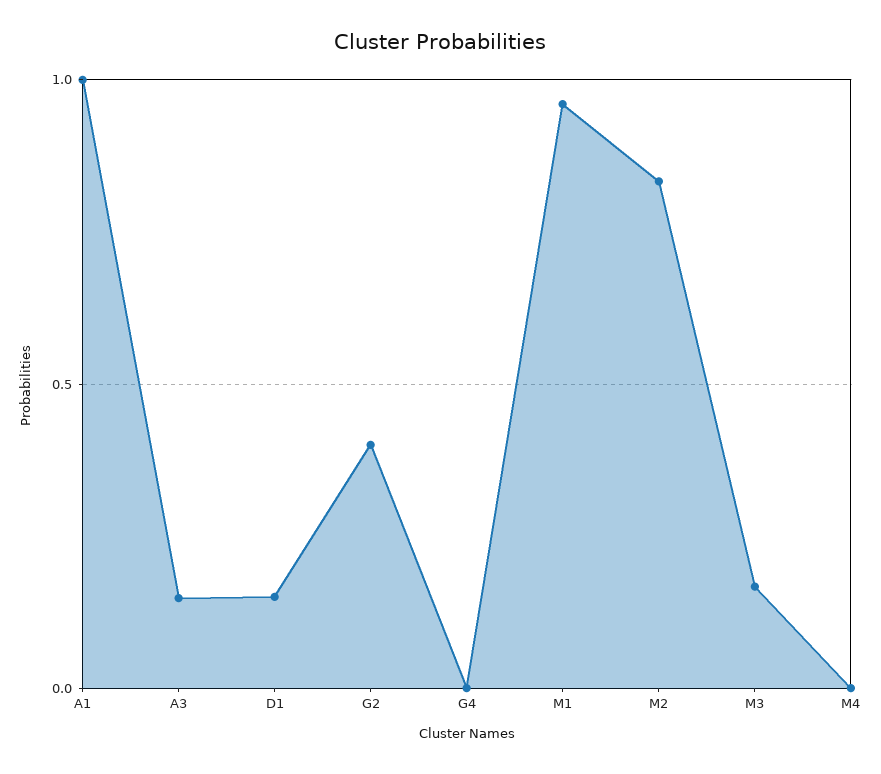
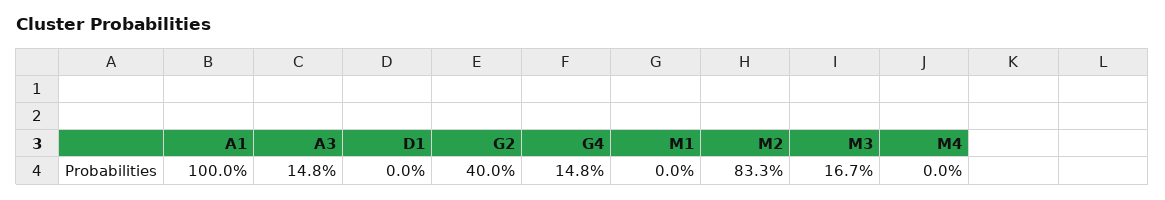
  {
    "A1": 1,
    "A3": 0.148,
-   "D1": 0.15,
+   "D1": 0,
    "G2": 0.4,
-   "G4": 0,
+   "G4": 0.148,
-   "M1": 0.95,
+   "M1": 0,
    "M2": 0.833,
    "M3": 0.167,
    "M4": 0
  }

